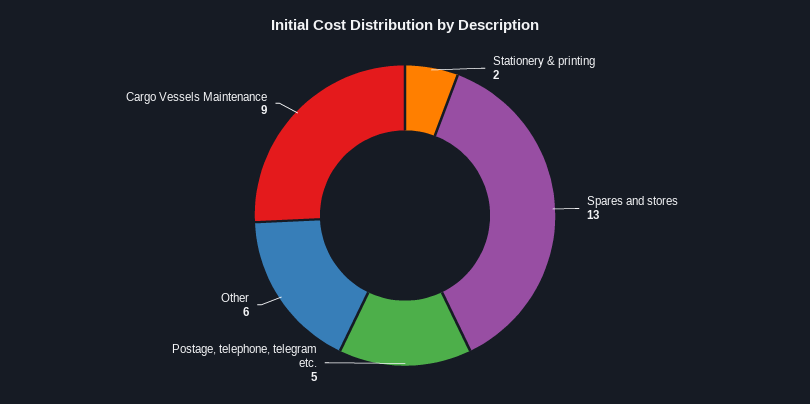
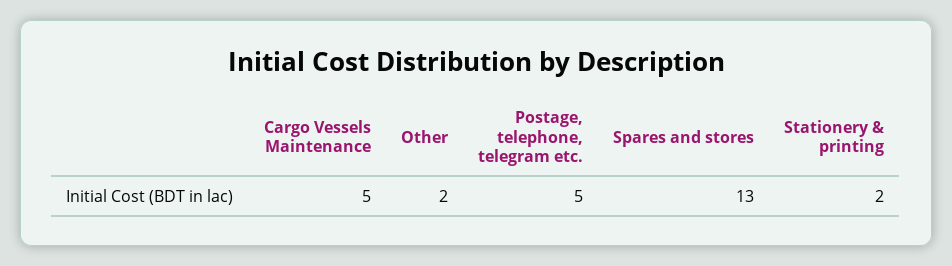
  {
    "Stationery & printing": 2,
    "Spares and stores": 13,
    "Postage, telephone, telegram etc.": 5,
-   "Other": 6,
+   "Other": 2,
-   "Cargo Vessels Maintenance": 9
+   "Cargo Vessels Maintenance": 5
  }

